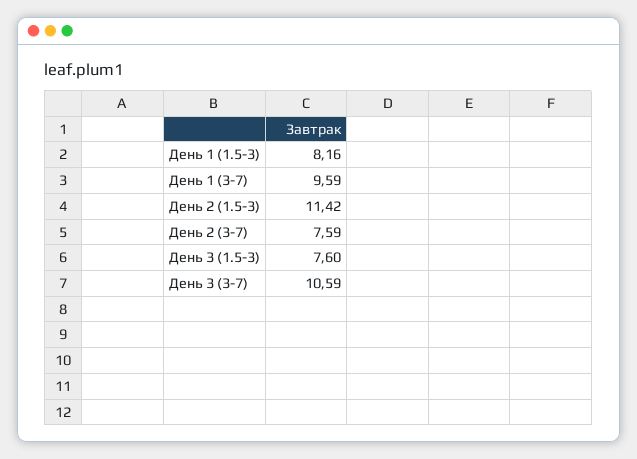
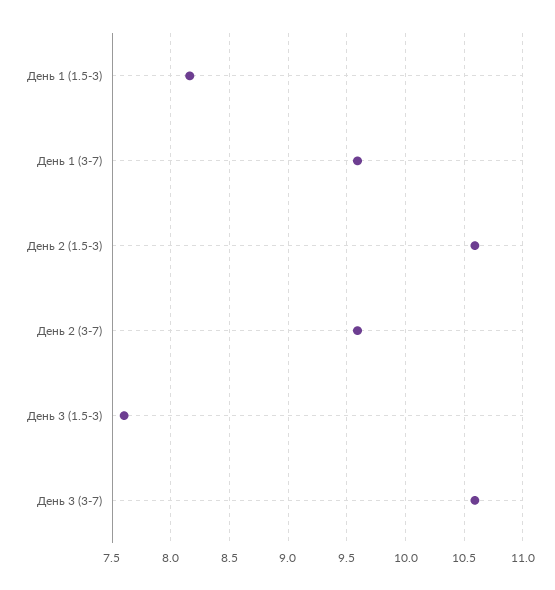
  {
    "День 1 (1.5-3)": 8.16,
    "День 1 (3-7)": 9.59,
-   "День 2 (1.5-3)": 11.42,
+   "День 2 (1.5-3)": 10.6,
-   "День 2 (3-7)": 7.59,
+   "День 2 (3-7)": 9.6,
    "День 3 (1.5-3)": 7.6,
    "День 3 (3-7)": 10.59
  }

